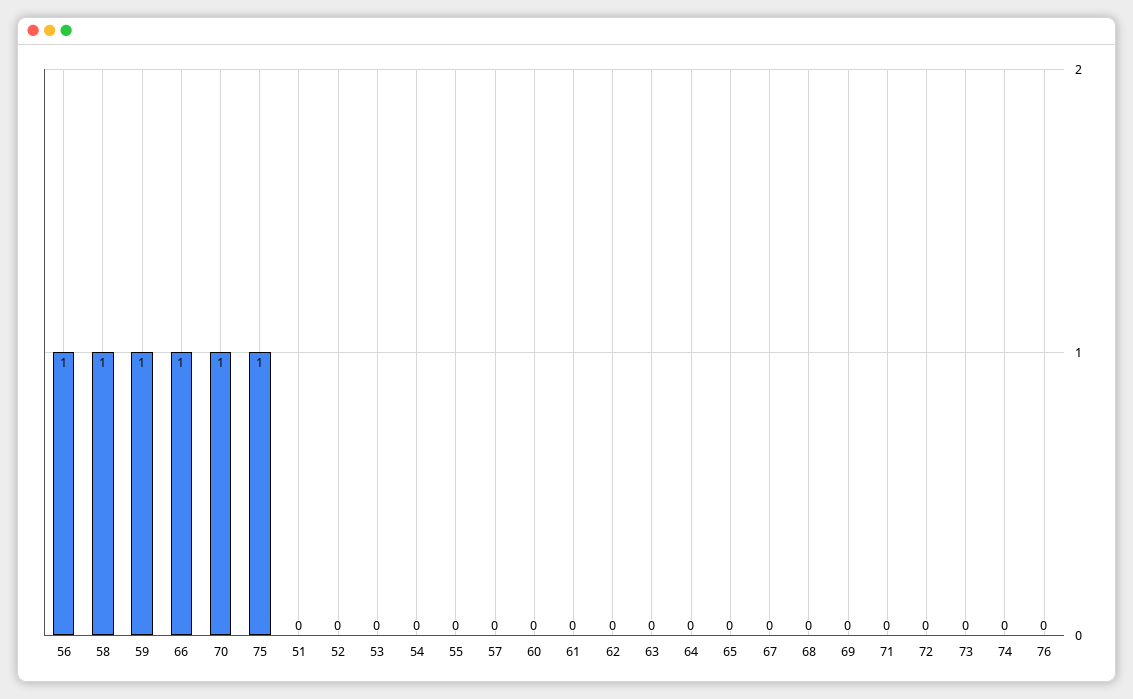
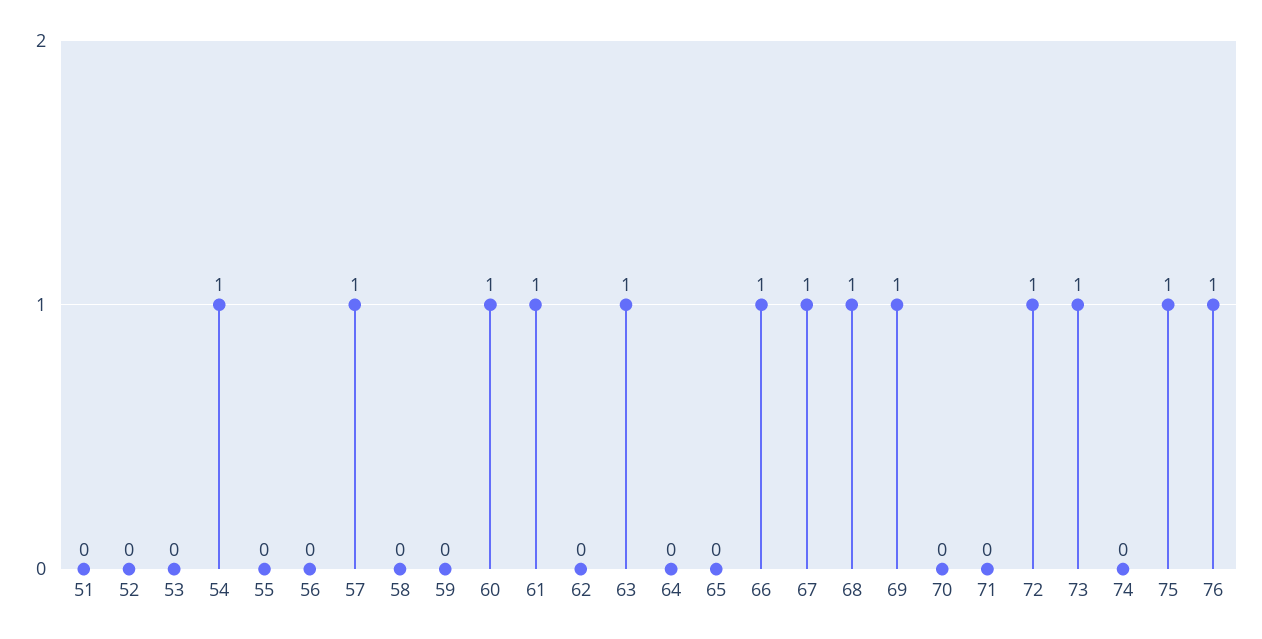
  {
-   "56": 1,
+   "56": 0,
-   "58": 1,
+   "58": 0,
-   "59": 1,
+   "59": 0,
    "66": 1,
-   "70": 1,
+   "70": 0,
    "75": 1,
    "51": 0,
    "52": 0,
    "53": 0,
-   "54": 0,
+   "54": 1,
    "55": 0,
-   "57": 0,
+   "57": 1,
-   "60": 0,
+   "60": 1,
-   "61": 0,
+   "61": 1,
    "62": 0,
-   "63": 0,
+   "63": 1,
    "64": 0,
    "65": 0,
-   "67": 0,
+   "67": 1,
-   "68": 0,
+   "68": 1,
-   "69": 0,
+   "69": 1,
    "71": 0,
-   "72": 0,
+   "72": 1,
-   "73": 0,
+   "73": 1,
    "74": 0,
-   "76": 0
+   "76": 1
  }

